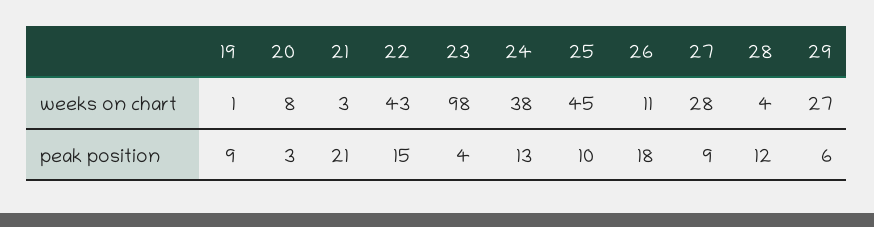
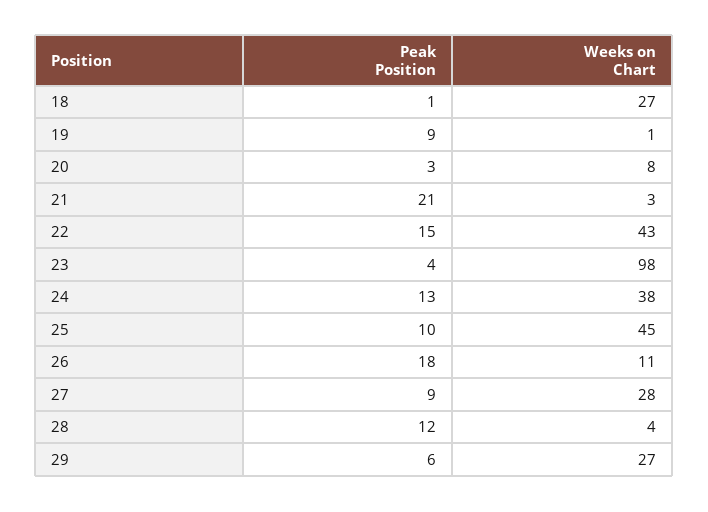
  {
    "19": {
      "weeks on chart": 1,
      "peak position": 9
    },
    "20": {
      "weeks on chart": 8,
      "peak position": 3
    },
    "21": {
      "weeks on chart": 3,
      "peak position": 21
    },
    "22": {
      "weeks on chart": 43,
      "peak position": 15
    },
    "23": {
      "weeks on chart": 98,
      "peak position": 4
    },
    "24": {
      "weeks on chart": 38,
      "peak position": 13
    },
    "25": {
      "weeks on chart": 45,
      "peak position": 10
    },
    "26": {
      "weeks on chart": 11,
      "peak position": 18
    },
    "27": {
      "weeks on chart": 28,
      "peak position": 9
    },
    "28": {
      "weeks on chart": 4,
      "peak position": 12
    },
    "29": {
      "weeks on chart": 27,
      "peak position": 6
-   }
+   },
+   "18": {
+     "peak position": 1,
+     "weeks on chart": 27
+   }
  }

